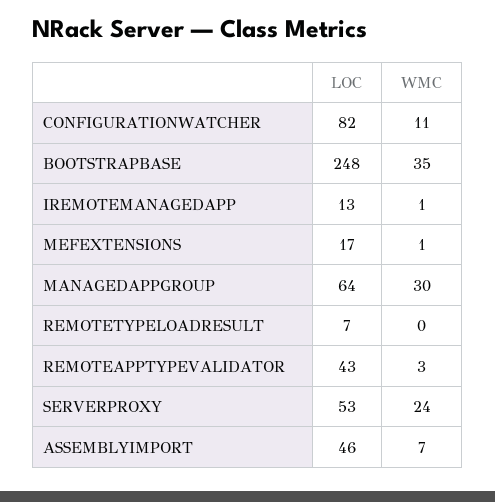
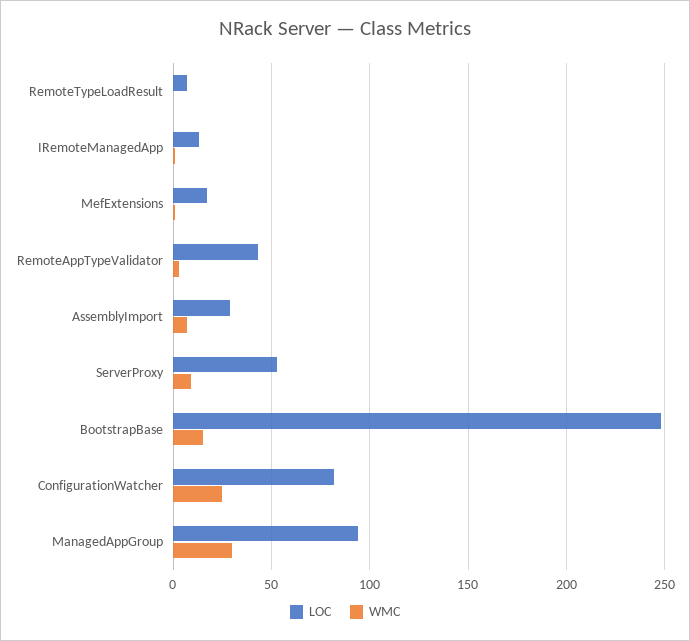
  {
    "LOC": {
      "CONFIGURATIONWATCHER": 82,
      "BOOTSTRAPBASE": 248,
      "IREMOTEMANAGEDAPP": 13,
      "MEFEXTENSIONS": 17,
-     "MANAGEDAPPGROUP": 64,
+     "MANAGEDAPPGROUP": 95,
      "REMOTETYPELOADRESULT": 7,
      "REMOTEAPPTYPEVALIDATOR": 43,
      "SERVERPROXY": 53,
-     "ASSEMBLYIMPORT": 46
+     "ASSEMBLYIMPORT": 30
    },
    "WMC": {
-     "CONFIGURATIONWATCHER": 11,
+     "CONFIGURATIONWATCHER": 25,
-     "BOOTSTRAPBASE": 35,
+     "BOOTSTRAPBASE": 15,
      "IREMOTEMANAGEDAPP": 1,
      "MEFEXTENSIONS": 1,
      "MANAGEDAPPGROUP": 30,
      "REMOTETYPELOADRESULT": 0,
      "REMOTEAPPTYPEVALIDATOR": 3,
-     "SERVERPROXY": 24,
+     "SERVERPROXY": 10,
      "ASSEMBLYIMPORT": 7
    }
  }

